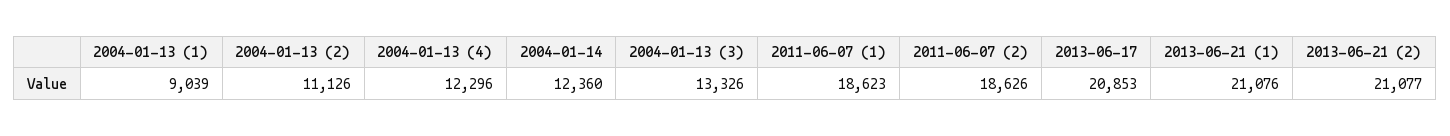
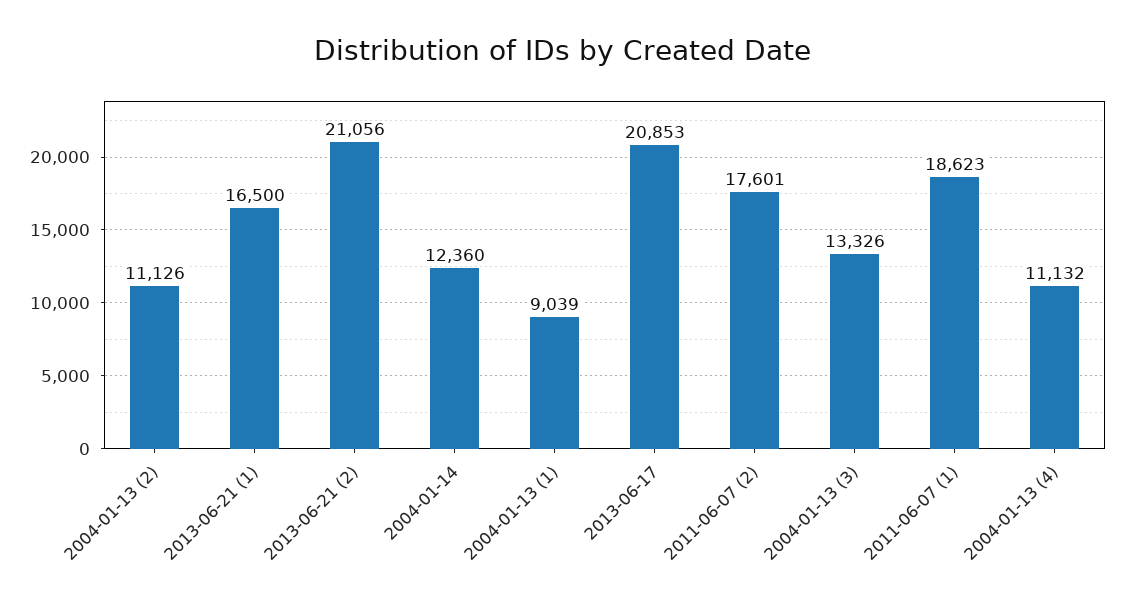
  {
    "2004-01-13 (1)": 9039,
    "2004-01-13 (2)": 11126,
-   "2004-01-13 (4)": 12296,
+   "2004-01-13 (4)": 11132,
    "2004-01-14": 12360,
    "2004-01-13 (3)": 13326,
    "2011-06-07 (1)": 18623,
-   "2011-06-07 (2)": 18626,
+   "2011-06-07 (2)": 17601,
    "2013-06-17": 20853,
-   "2013-06-21 (1)": 21076,
+   "2013-06-21 (1)": 16500,
-   "2013-06-21 (2)": 21077
+   "2013-06-21 (2)": 21056
  }

